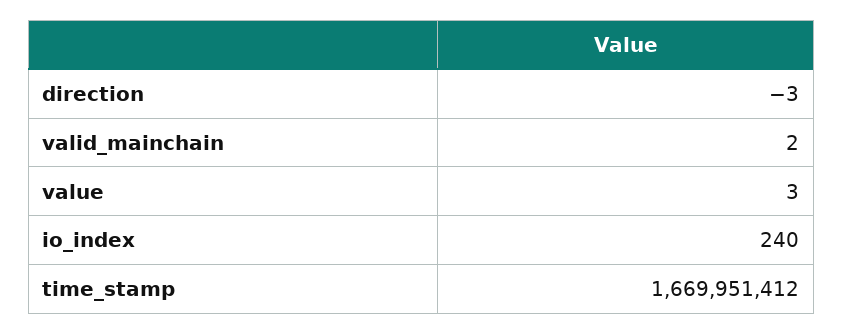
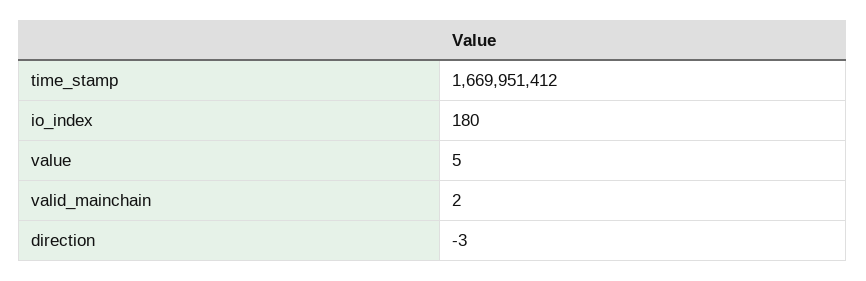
  {
    "direction": -3,
    "valid_mainchain": 2,
-   "value": 3,
+   "value": 5,
-   "io_index": 240,
+   "io_index": 180,
    "time_stamp": 1669951412
  }

